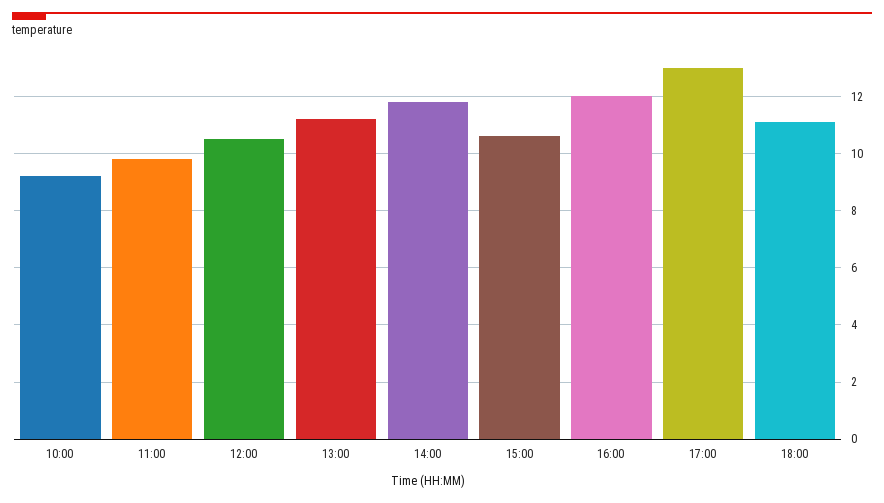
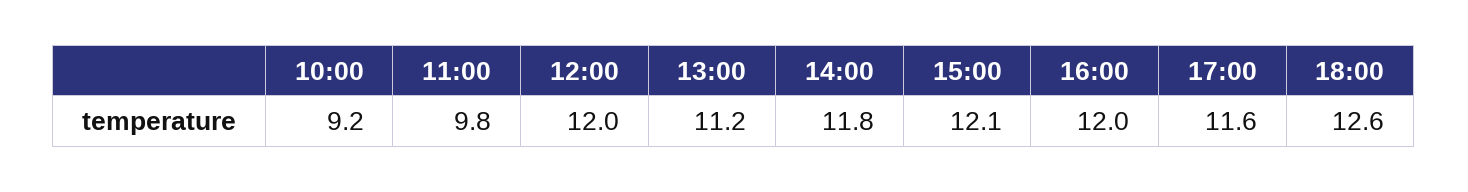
  {
    "10:00": 9.2,
    "11:00": 9.8,
-   "12:00": 10.5,
+   "12:00": 12,
    "13:00": 11.2,
    "14:00": 11.8,
-   "15:00": 10.5,
+   "15:00": 12.1,
    "16:00": 12,
-   "17:00": 13,
+   "17:00": 11.6,
-   "18:00": 11
+   "18:00": 12.6
  }

